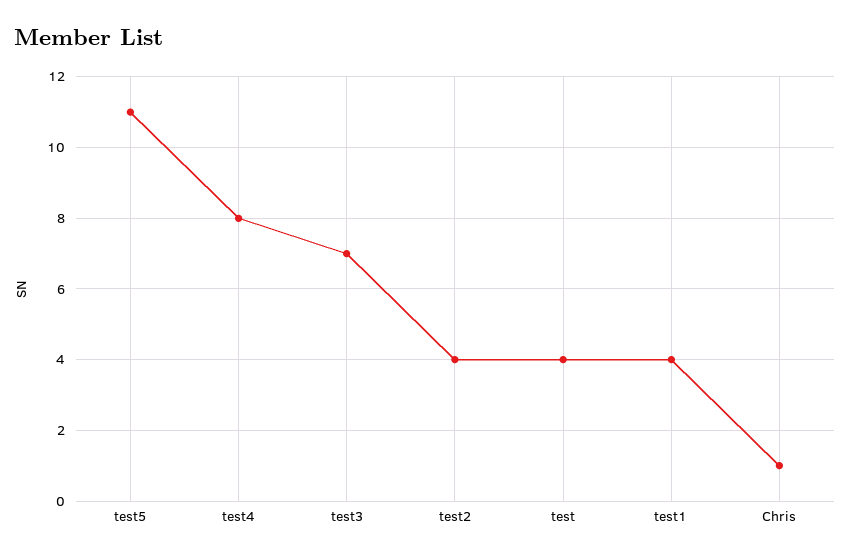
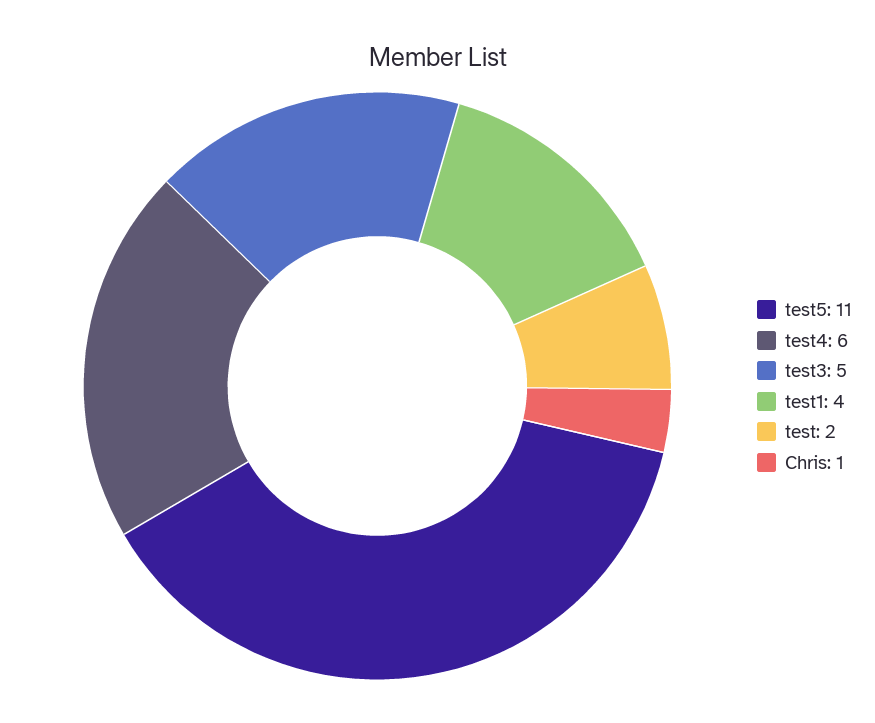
  {
    "test5": 11,
-   "test4": 8,
+   "test4": 6,
-   "test3": 7,
+   "test3": 5,
-   "test2": 4,
-   "test": 4,
+   "test": 2,
    "test1": 4,
    "Chris": 1
  }

